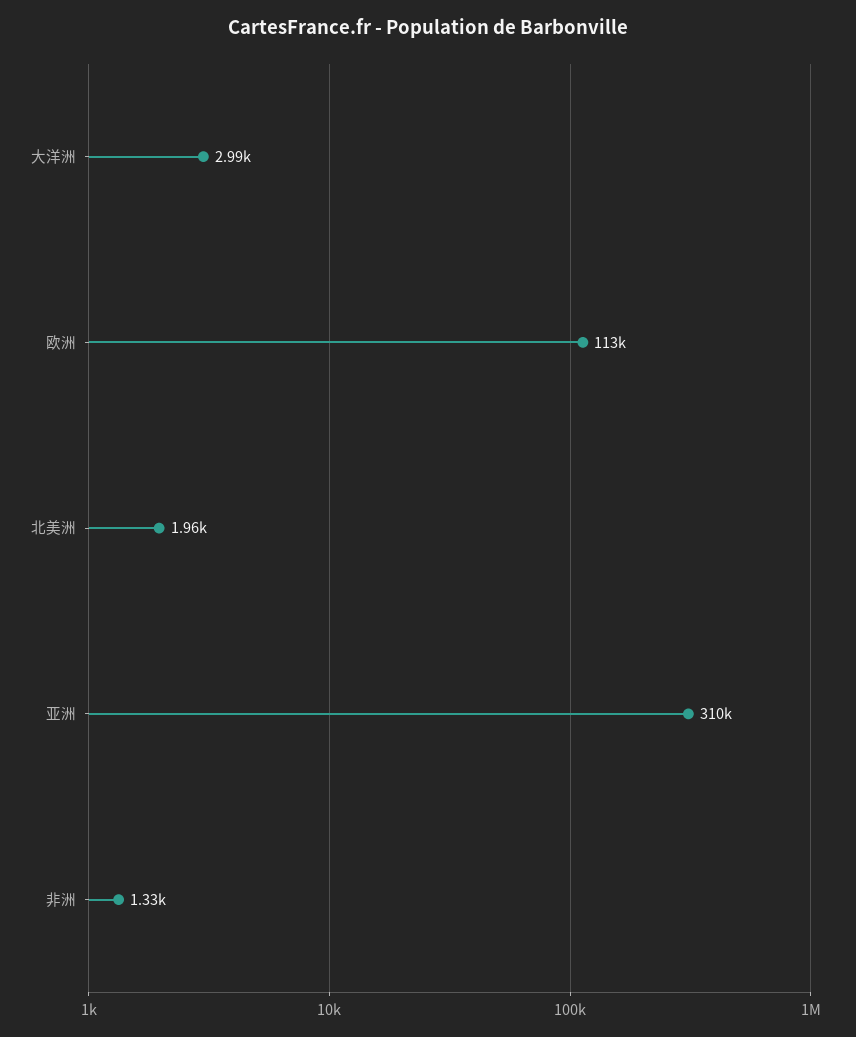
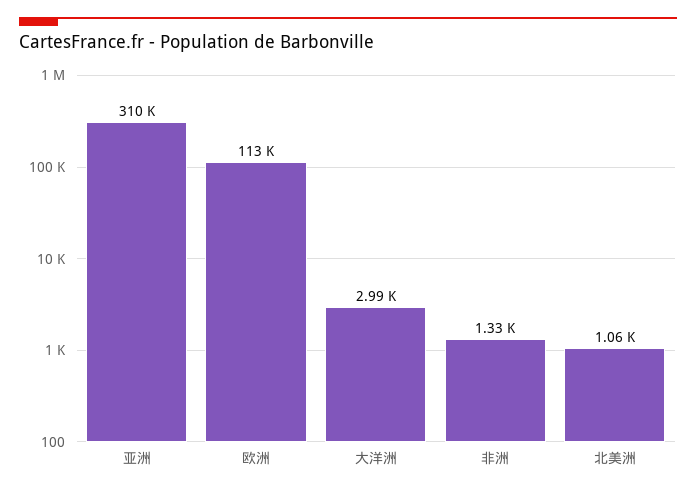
  {
    "大洋洲": 2990,
    "欧洲": 113000,
-   "北美洲": 1960,
+   "北美洲": 1060,
    "亚洲": 310000,
    "非洲": 1330
  }

